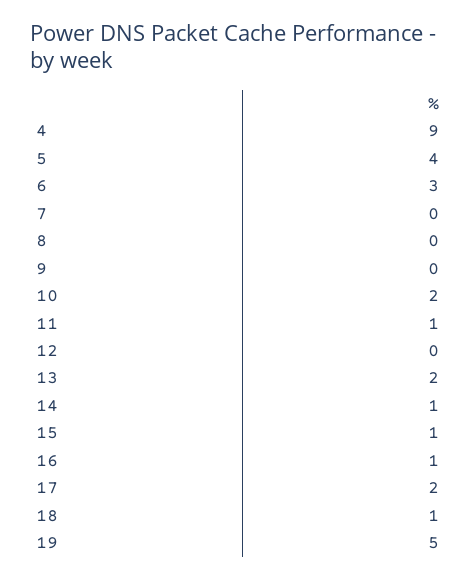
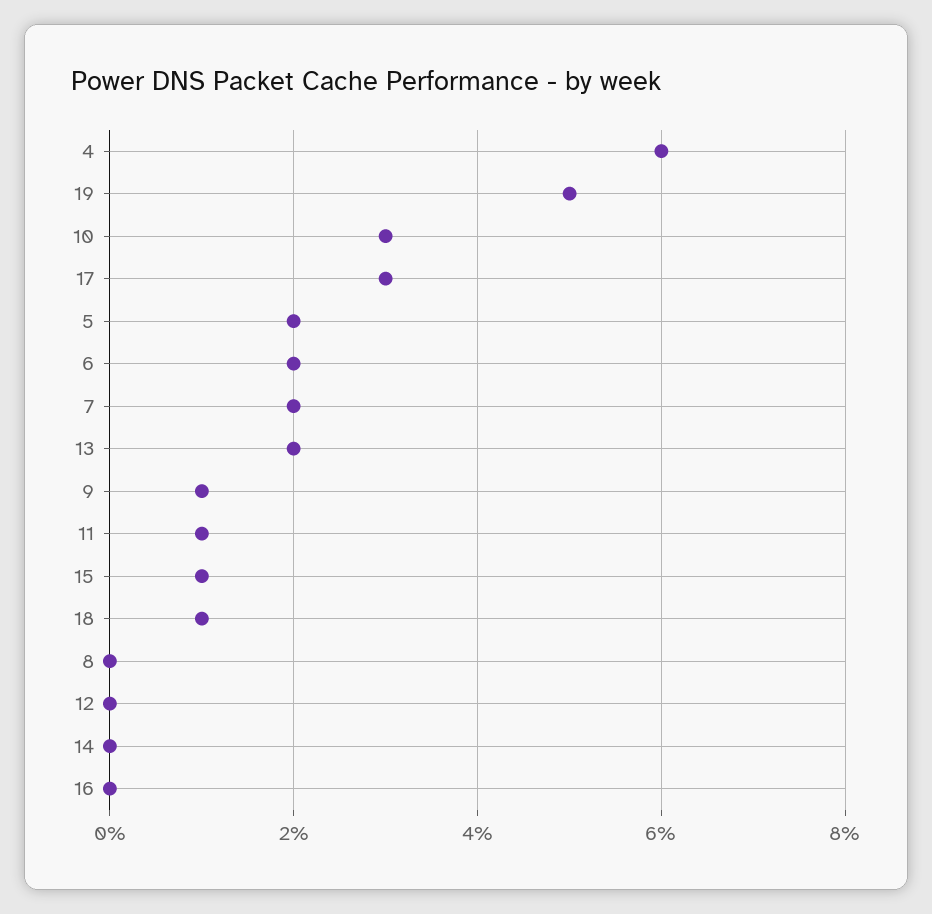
  {
-   "4": 9,
+   "4": 6,
-   "5": 4,
+   "5": 2,
-   "6": 3,
+   "6": 2,
-   "7": 0,
+   "7": 2,
    "8": 0,
-   "9": 0,
+   "9": 1,
-   "10": 2,
+   "10": 3,
    "11": 1,
    "12": 0,
    "13": 2,
-   "14": 1,
+   "14": 0,
    "15": 1,
-   "16": 1,
+   "16": 0,
-   "17": 2,
+   "17": 3,
    "18": 1,
    "19": 5
  }

